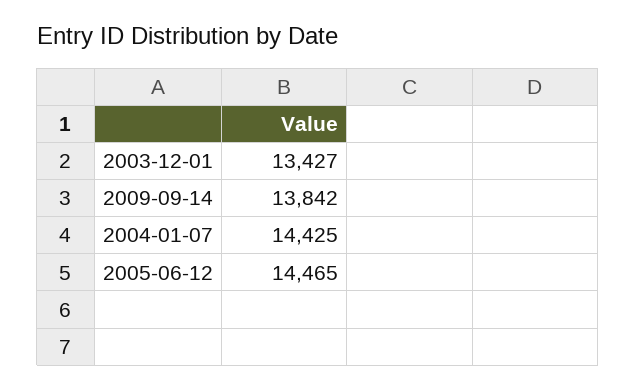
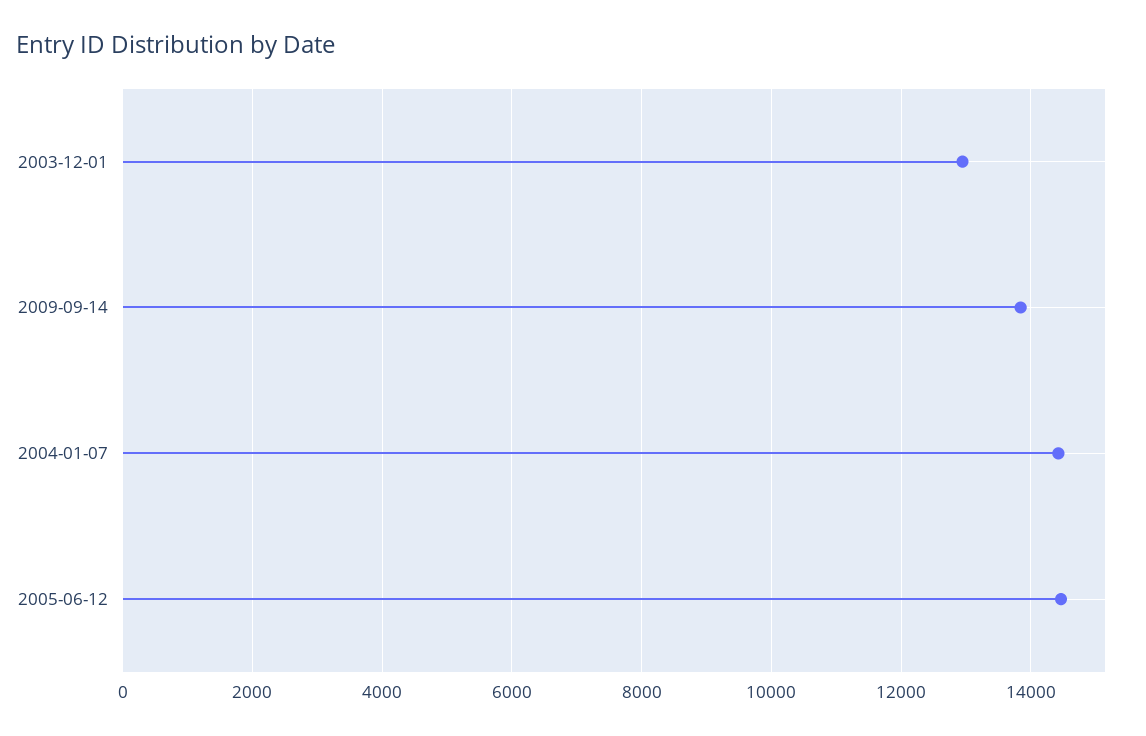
  {
-   "2003-12-01": 13427,
+   "2003-12-01": 13000,
    "2009-09-14": 13842,
    "2004-01-07": 14425,
    "2005-06-12": 14465
  }

